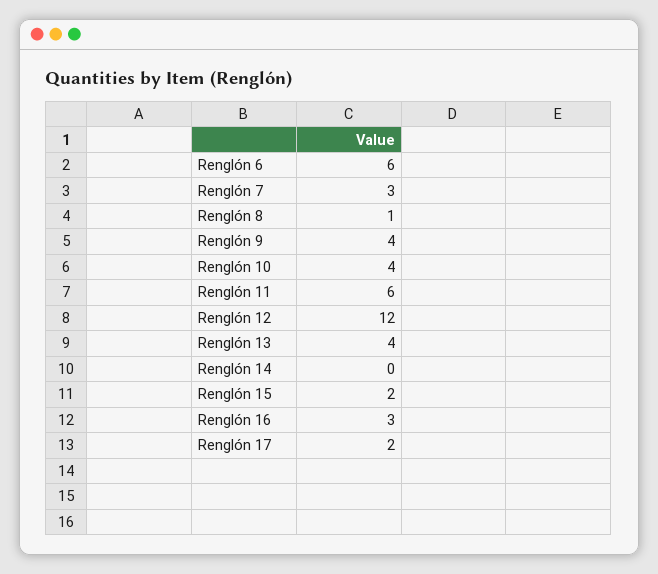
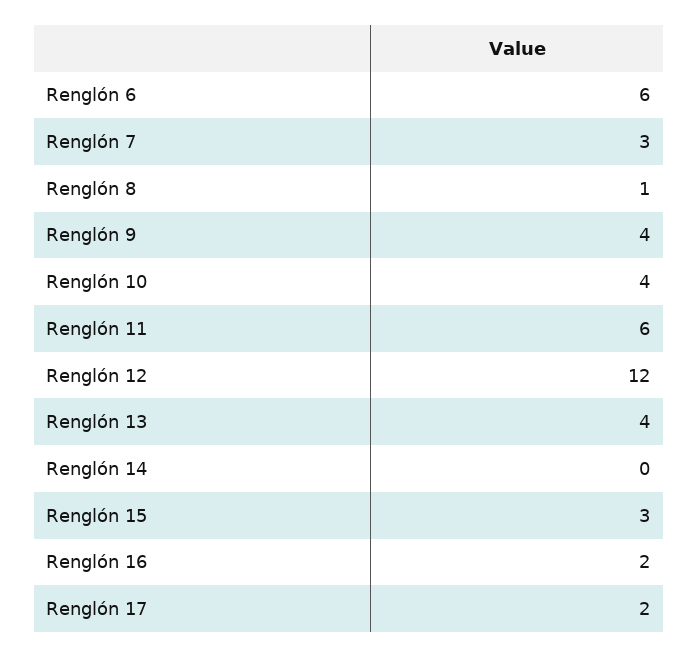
  {
    "Renglón 6": 6,
    "Renglón 7": 3,
    "Renglón 8": 1,
    "Renglón 9": 4,
    "Renglón 10": 4,
    "Renglón 11": 6,
    "Renglón 12": 12,
    "Renglón 13": 4,
    "Renglón 14": 0,
-   "Renglón 15": 2,
+   "Renglón 15": 3,
-   "Renglón 16": 3,
+   "Renglón 16": 2,
    "Renglón 17": 2
  }

